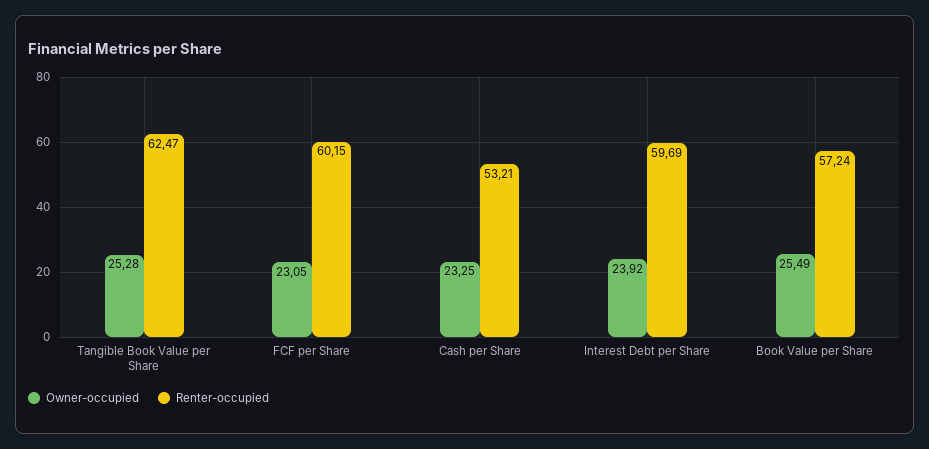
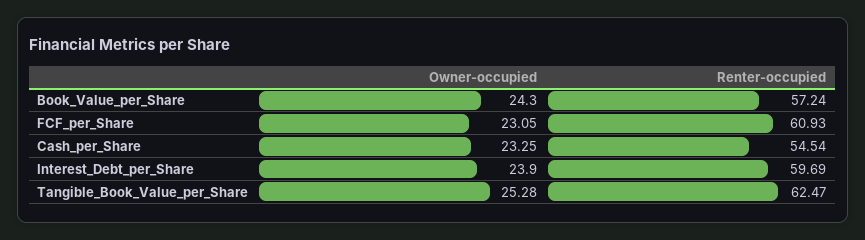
  {
    "Owner-occupied": {
      "Tangible Book Value per Share": 25.28,
      "FCF per Share": 23.05,
      "Cash per Share": 23.25,
-     "Interest Debt per Share": 23.92,
+     "Interest Debt per Share": 23.9,
-     "Book Value per Share": 25.49
+     "Book Value per Share": 24.3
    },
    "Renter-occupied": {
      "Tangible Book Value per Share": 62.47,
-     "FCF per Share": 60.15,
+     "FCF per Share": 60.93,
-     "Cash per Share": 53.21,
+     "Cash per Share": 54.54,
      "Interest Debt per Share": 59.69,
      "Book Value per Share": 57.24
    }
  }

